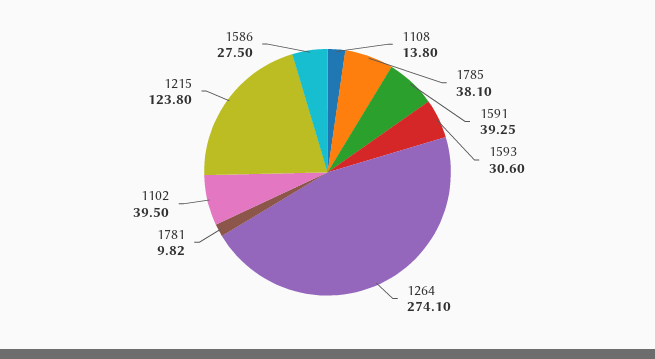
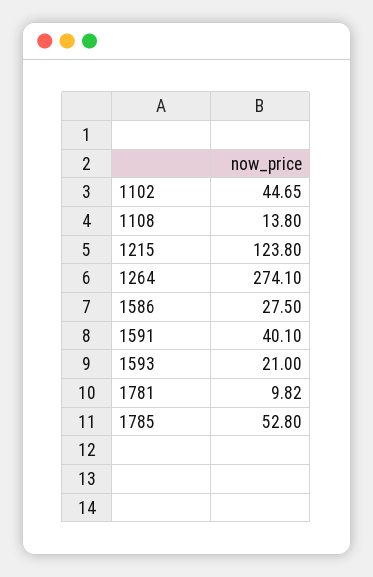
  {
    "1108": 13.8,
-   "1785": 38.1,
+   "1785": 52.8,
-   "1591": 39.25,
+   "1591": 40.1,
-   "1593": 30.6,
+   "1593": 21,
    "1264": 274.1,
    "1781": 9.82,
-   "1102": 39.5,
+   "1102": 44.65,
    "1215": 123.8,
    "1586": 27.5
  }

